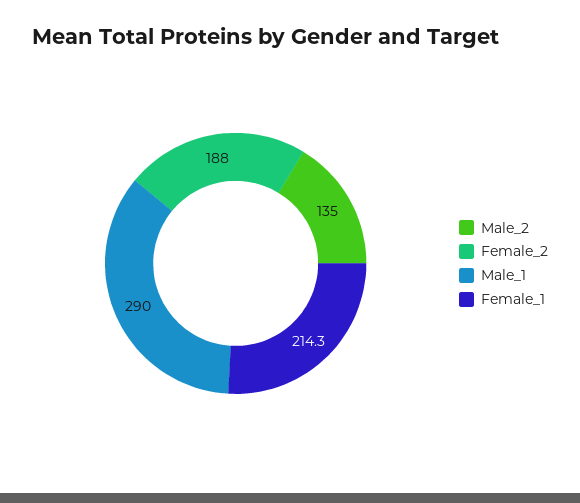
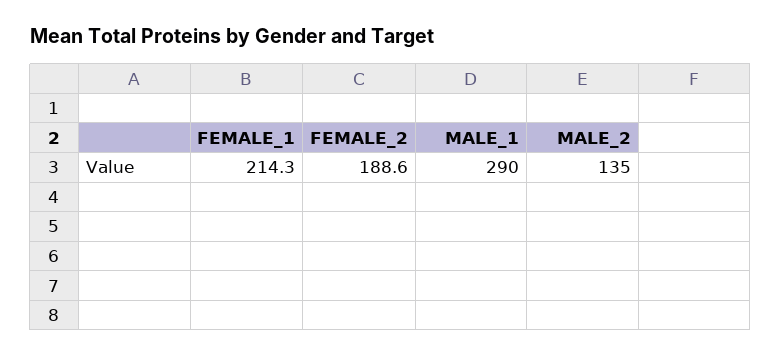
  {
    "Male_2": 135,
-   "Female_2": 188,
+   "Female_2": 188.6,
    "Male_1": 290,
    "Female_1": 214.3
  }

